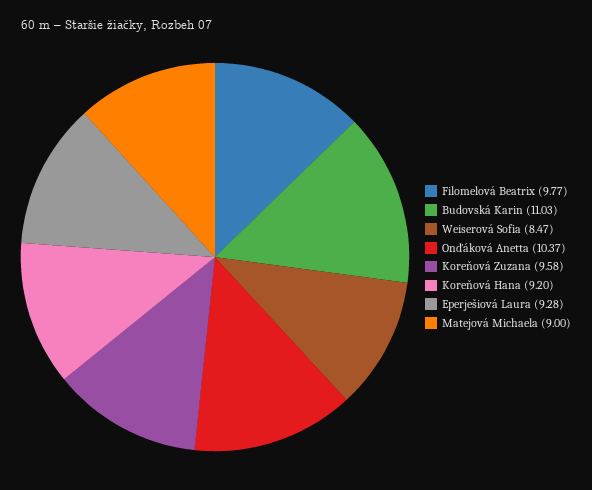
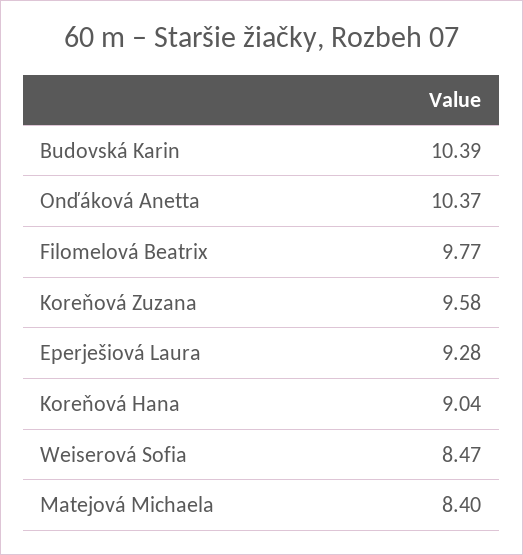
  {
    "Filomelová Beatrix": 9.77,
-   "Budovská Karin": 11.03,
+   "Budovská Karin": 10.39,
    "Weiserová Sofia": 8.47,
    "Onďáková Anetta": 10.37,
    "Koreňová Zuzana": 9.58,
-   "Koreňová Hana": 9.2,
+   "Koreňová Hana": 9.04,
    "Eperješiová Laura": 9.28,
-   "Matejová Michaela": 9
+   "Matejová Michaela": 8.4
  }

